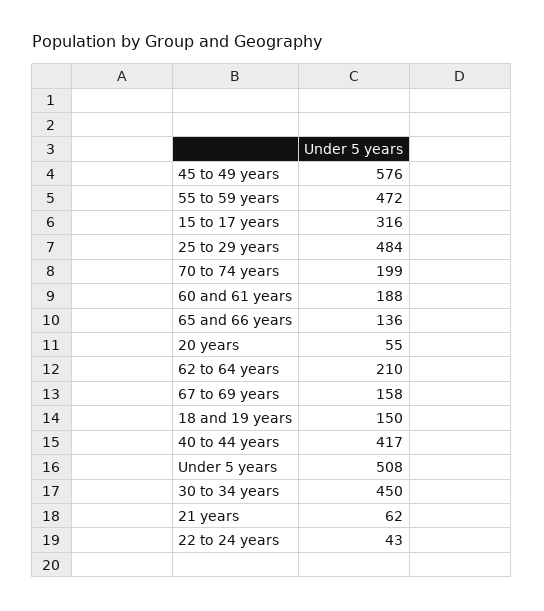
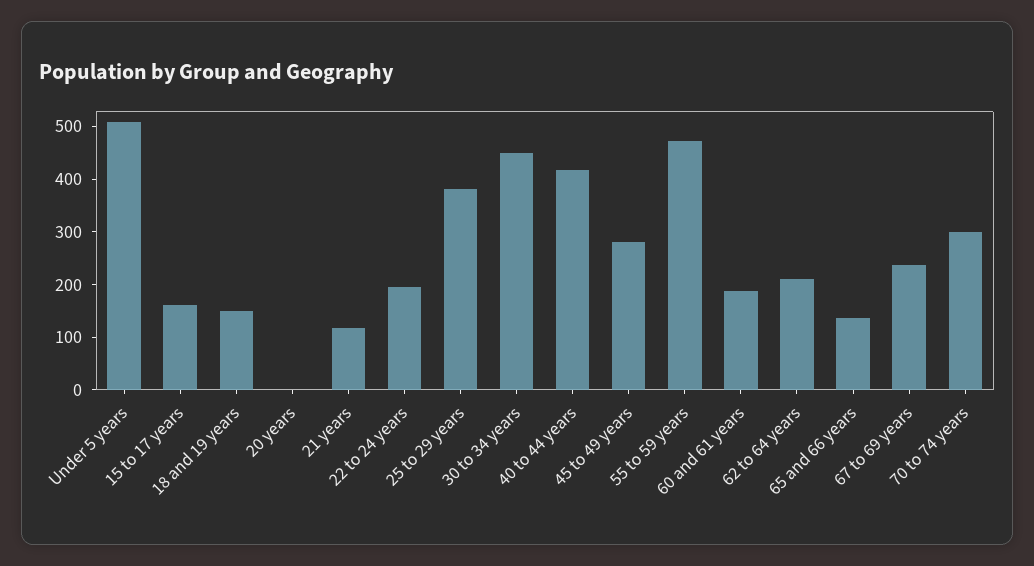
  {
-   "45 to 49 years": 576,
+   "45 to 49 years": 280,
    "55 to 59 years": 472,
-   "15 to 17 years": 316,
+   "15 to 17 years": 160,
-   "25 to 29 years": 484,
+   "25 to 29 years": 380,
-   "70 to 74 years": 199,
+   "70 to 74 years": 300,
    "60 and 61 years": 188,
    "65 and 66 years": 136,
-   "20 years": 55,
+   "20 years": 0,
    "62 to 64 years": 210,
-   "67 to 69 years": 158,
+   "67 to 69 years": 240,
    "18 and 19 years": 150,
    "40 to 44 years": 417,
    "Under 5 years": 508,
    "30 to 34 years": 450,
-   "21 years": 62,
+   "21 years": 120,
-   "22 to 24 years": 43
+   "22 to 24 years": 200
  }

